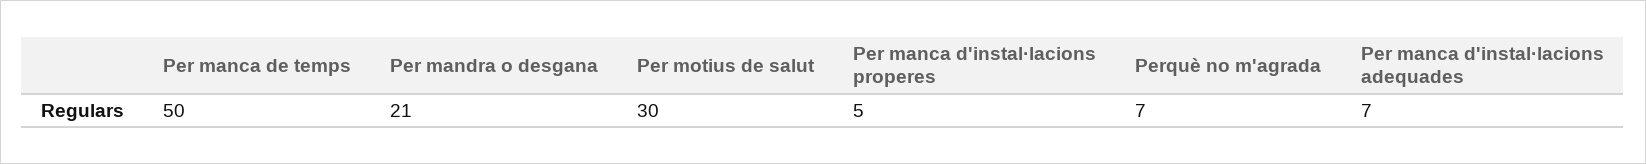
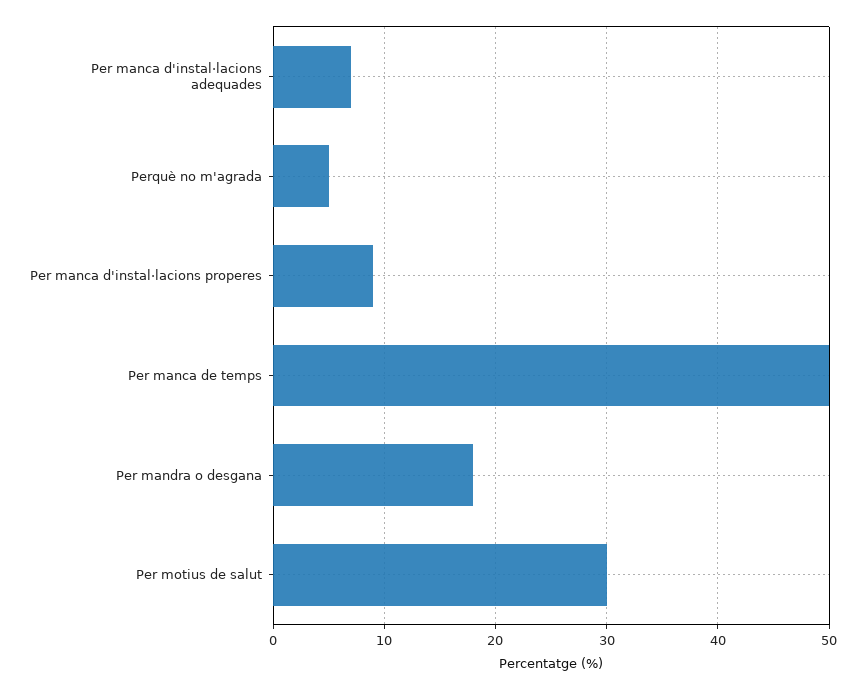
  {
    "Per manca de temps": 50,
-   "Per mandra o desgana": 21,
+   "Per mandra o desgana": 18,
    "Per motius de salut": 30,
-   "Per manca d'instal·lacions properes": 5,
+   "Per manca d'instal·lacions properes": 9,
-   "Perquè no m'agrada": 7,
+   "Perquè no m'agrada": 5,
    "Per manca d'instal·lacions adequades": 7
  }

